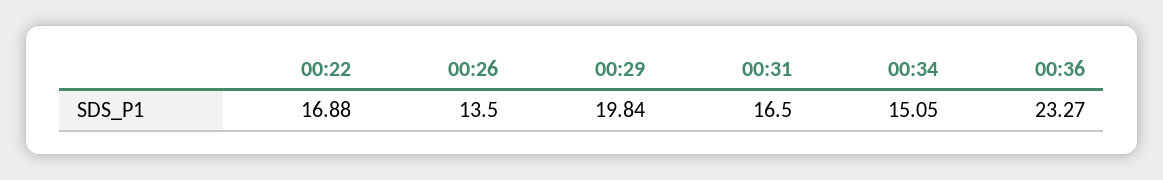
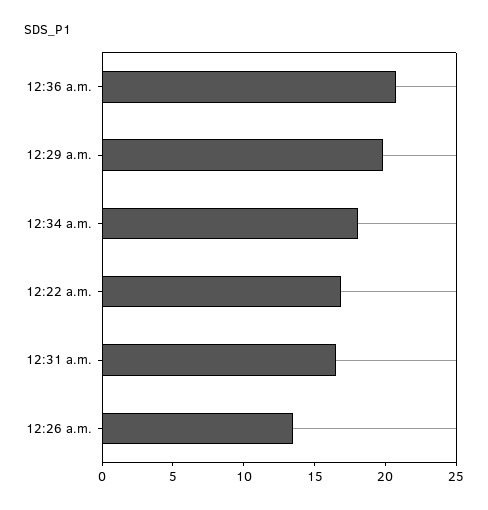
  {
    "00:22": 16.88,
    "00:26": 13.5,
    "00:29": 19.84,
    "00:31": 16.5,
-   "00:34": 15.05,
+   "00:34": 18,
-   "00:36": 23.27
+   "00:36": 21
  }

